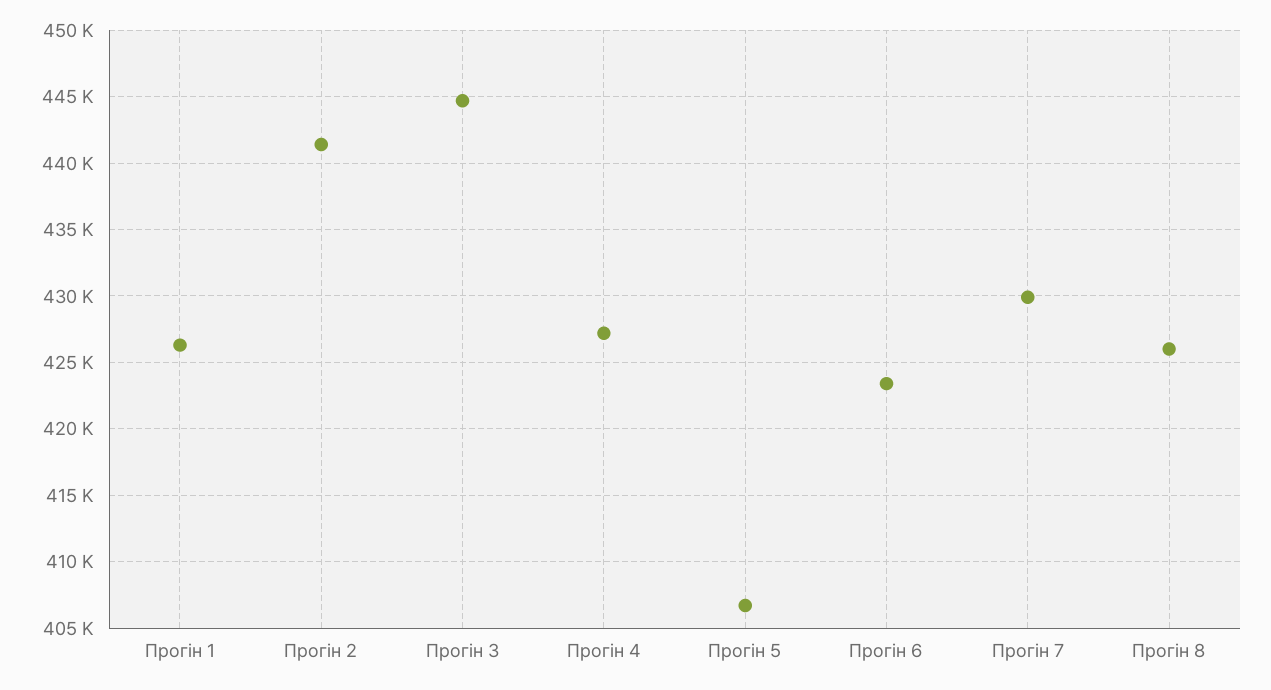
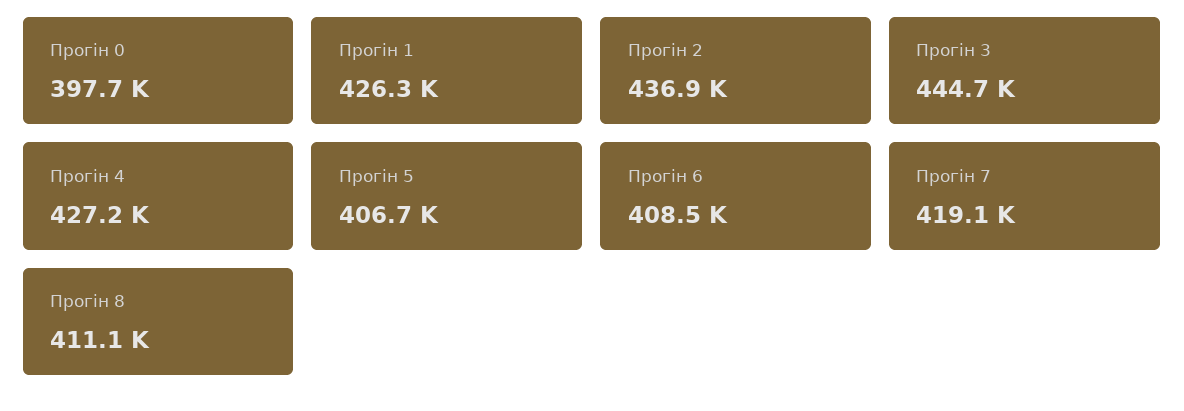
  {
    "Прогін 1": 426300,
-   "Прогін 2": 441500,
+   "Прогін 2": 436900,
    "Прогін 3": 444700,
    "Прогін 4": 427200,
    "Прогін 5": 406700,
-   "Прогін 6": 423500,
+   "Прогін 6": 408500,
-   "Прогін 7": 430000,
+   "Прогін 7": 419100,
-   "Прогін 8": 426000
+   "Прогін 8": 411100,
+   "Прогін 0": 397700
  }

